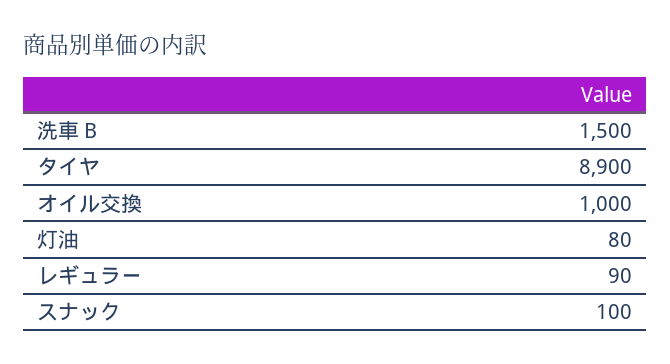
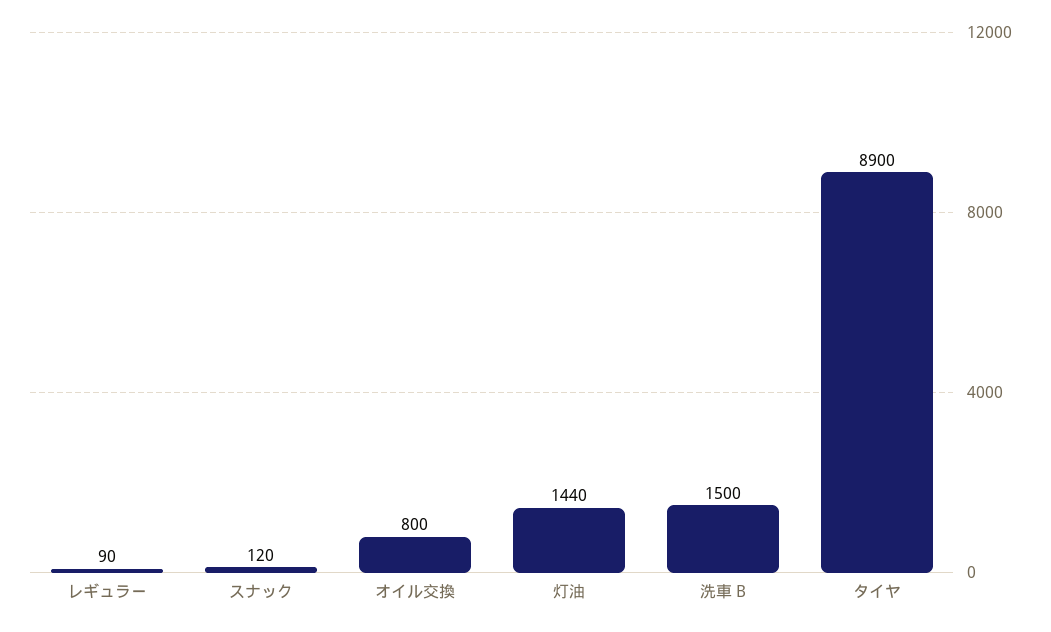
  {
    "洗車 B": 1500,
    "タイヤ": 8900,
-   "オイル交換": 1000,
+   "オイル交換": 800,
-   "灯油": 80,
+   "灯油": 1440,
    "レギュラー": 90,
-   "スナック": 100
+   "スナック": 120
  }

